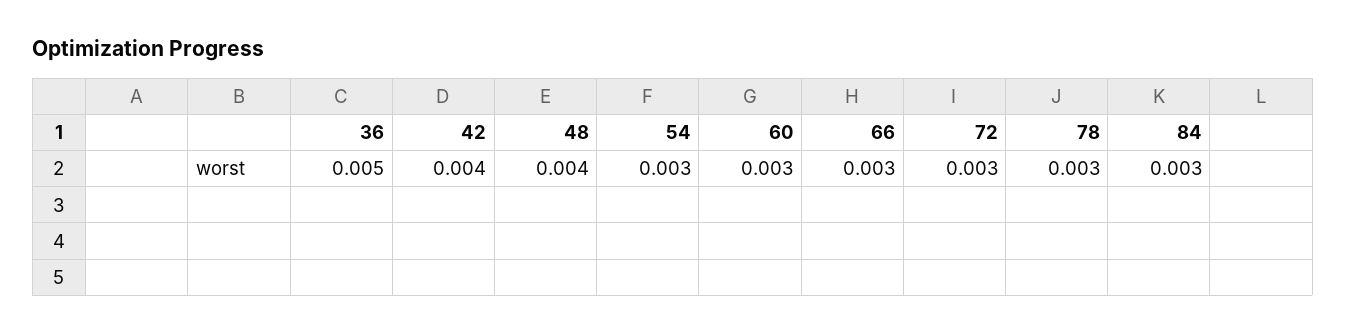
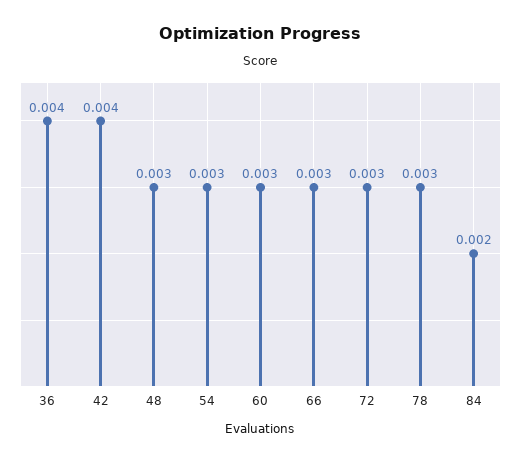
  {
-   "36": 0.005,
+   "36": 0.004,
    "42": 0.004,
-   "48": 0.004,
+   "48": 0.003,
    "54": 0.003,
    "60": 0.003,
    "66": 0.003,
    "72": 0.003,
    "78": 0.003,
-   "84": 0.003
+   "84": 0.002
  }

